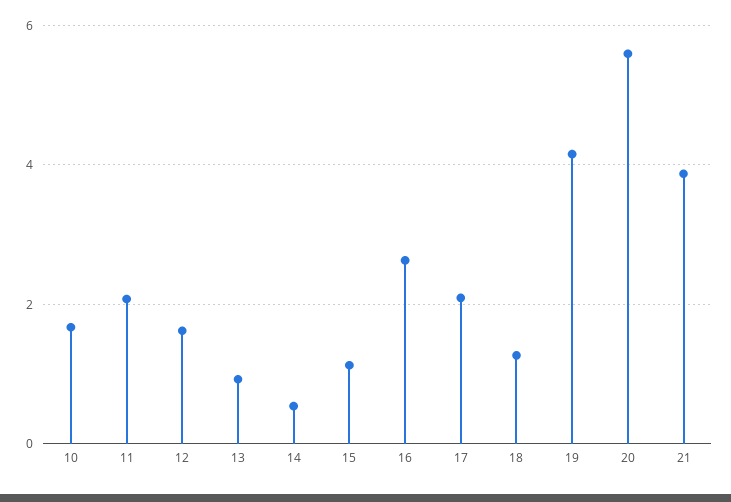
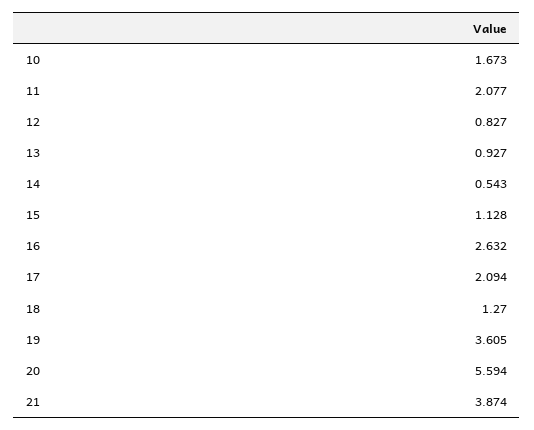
  {
    "10": 1.673,
    "11": 2.077,
-   "12": 1.6,
+   "12": 0.827,
    "13": 0.927,
    "14": 0.543,
    "15": 1.128,
    "16": 2.632,
    "17": 2.094,
    "18": 1.27,
-   "19": 4.2,
+   "19": 3.605,
    "20": 5.594,
    "21": 3.874
  }

